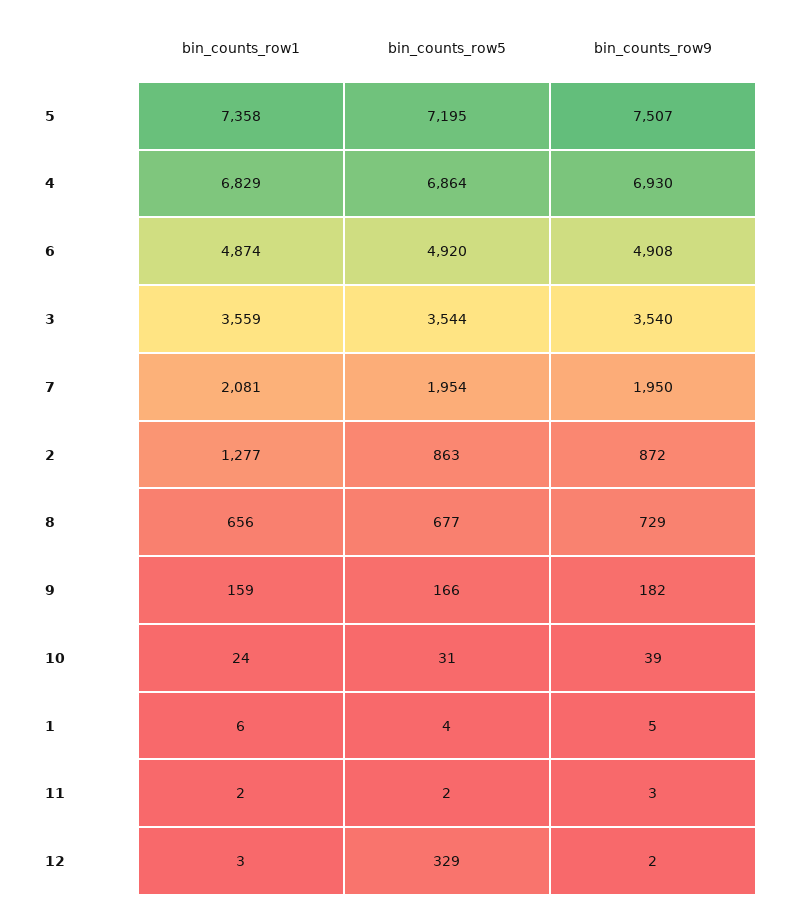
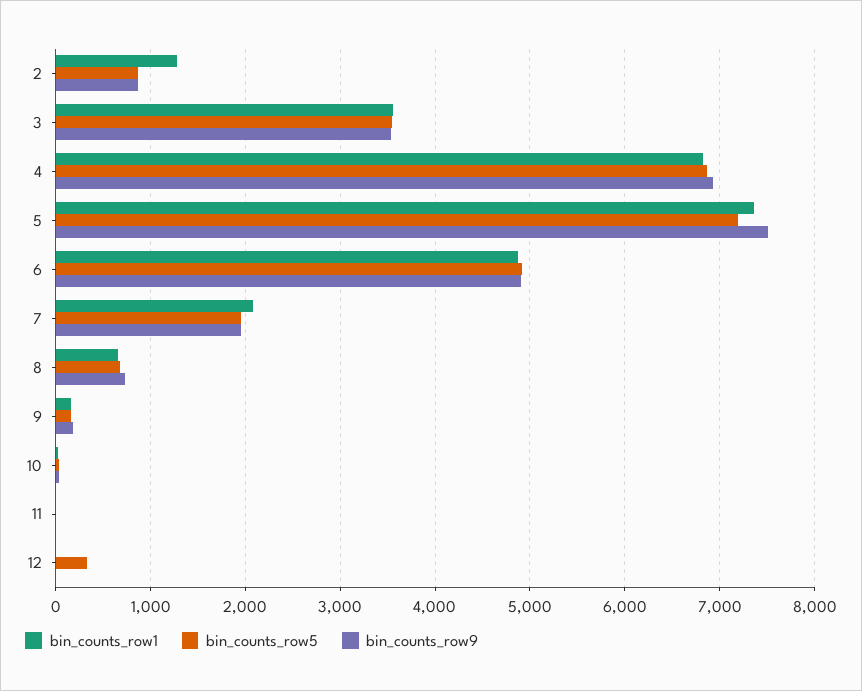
  {
    "bin_counts_row1": {
      "5": 7358,
      "4": 6829,
      "6": 4874,
      "3": 3559,
      "7": 2081,
      "2": 1277,
      "8": 656,
      "9": 159,
      "10": 24,
-     "1": 6,
      "11": 2,
      "12": 3
    },
    "bin_counts_row5": {
      "5": 7195,
      "4": 6864,
      "6": 4920,
      "3": 3544,
      "7": 1954,
      "2": 863,
      "8": 677,
      "9": 166,
      "10": 31,
-     "1": 4,
      "11": 2,
      "12": 329
    },
    "bin_counts_row9": {
      "5": 7507,
      "4": 6930,
      "6": 4908,
      "3": 3540,
      "7": 1950,
      "2": 872,
      "8": 729,
      "9": 182,
      "10": 39,
-     "1": 5,
      "11": 3,
      "12": 2
    }
  }

